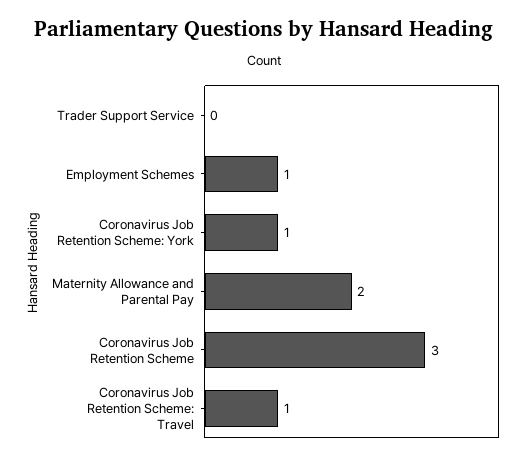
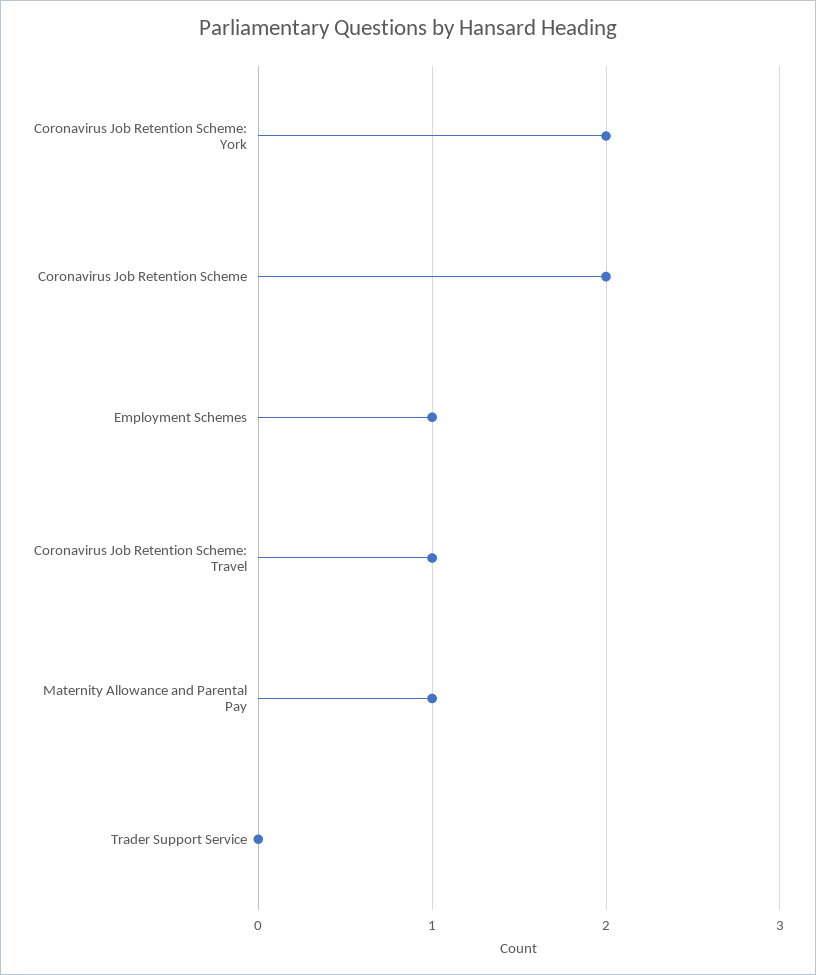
  {
    "Trader Support Service": 0,
    "Employment Schemes": 1,
-   "Coronavirus Job Retention Scheme: York": 1,
+   "Coronavirus Job Retention Scheme: York": 2,
-   "Maternity Allowance and Parental Pay": 2,
+   "Maternity Allowance and Parental Pay": 1,
-   "Coronavirus Job Retention Scheme": 3,
+   "Coronavirus Job Retention Scheme": 2,
    "Coronavirus Job Retention Scheme: Travel": 1
  }

